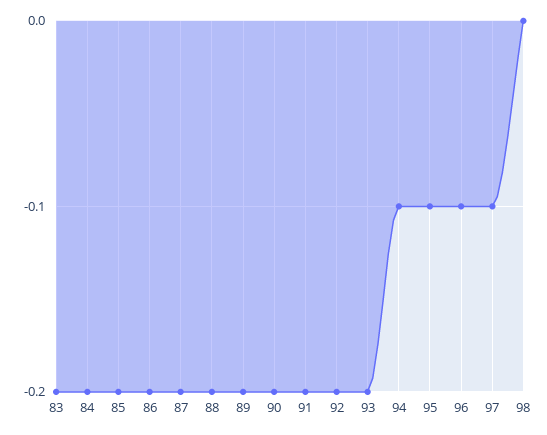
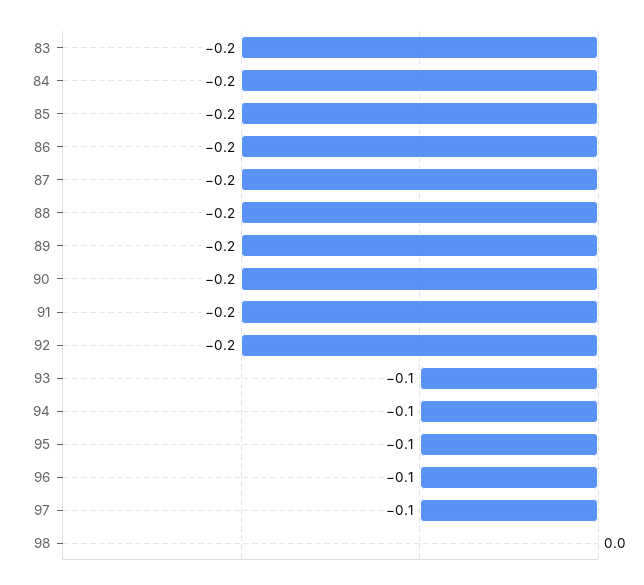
  {
    "83": -0.2,
    "84": -0.2,
    "85": -0.2,
    "86": -0.2,
    "87": -0.2,
    "88": -0.2,
    "89": -0.2,
    "90": -0.2,
    "91": -0.2,
    "92": -0.2,
-   "93": -0.2,
+   "93": -0.1,
    "94": -0.1,
    "95": -0.1,
    "96": -0.1,
    "97": -0.1,
    "98": 0
  }

